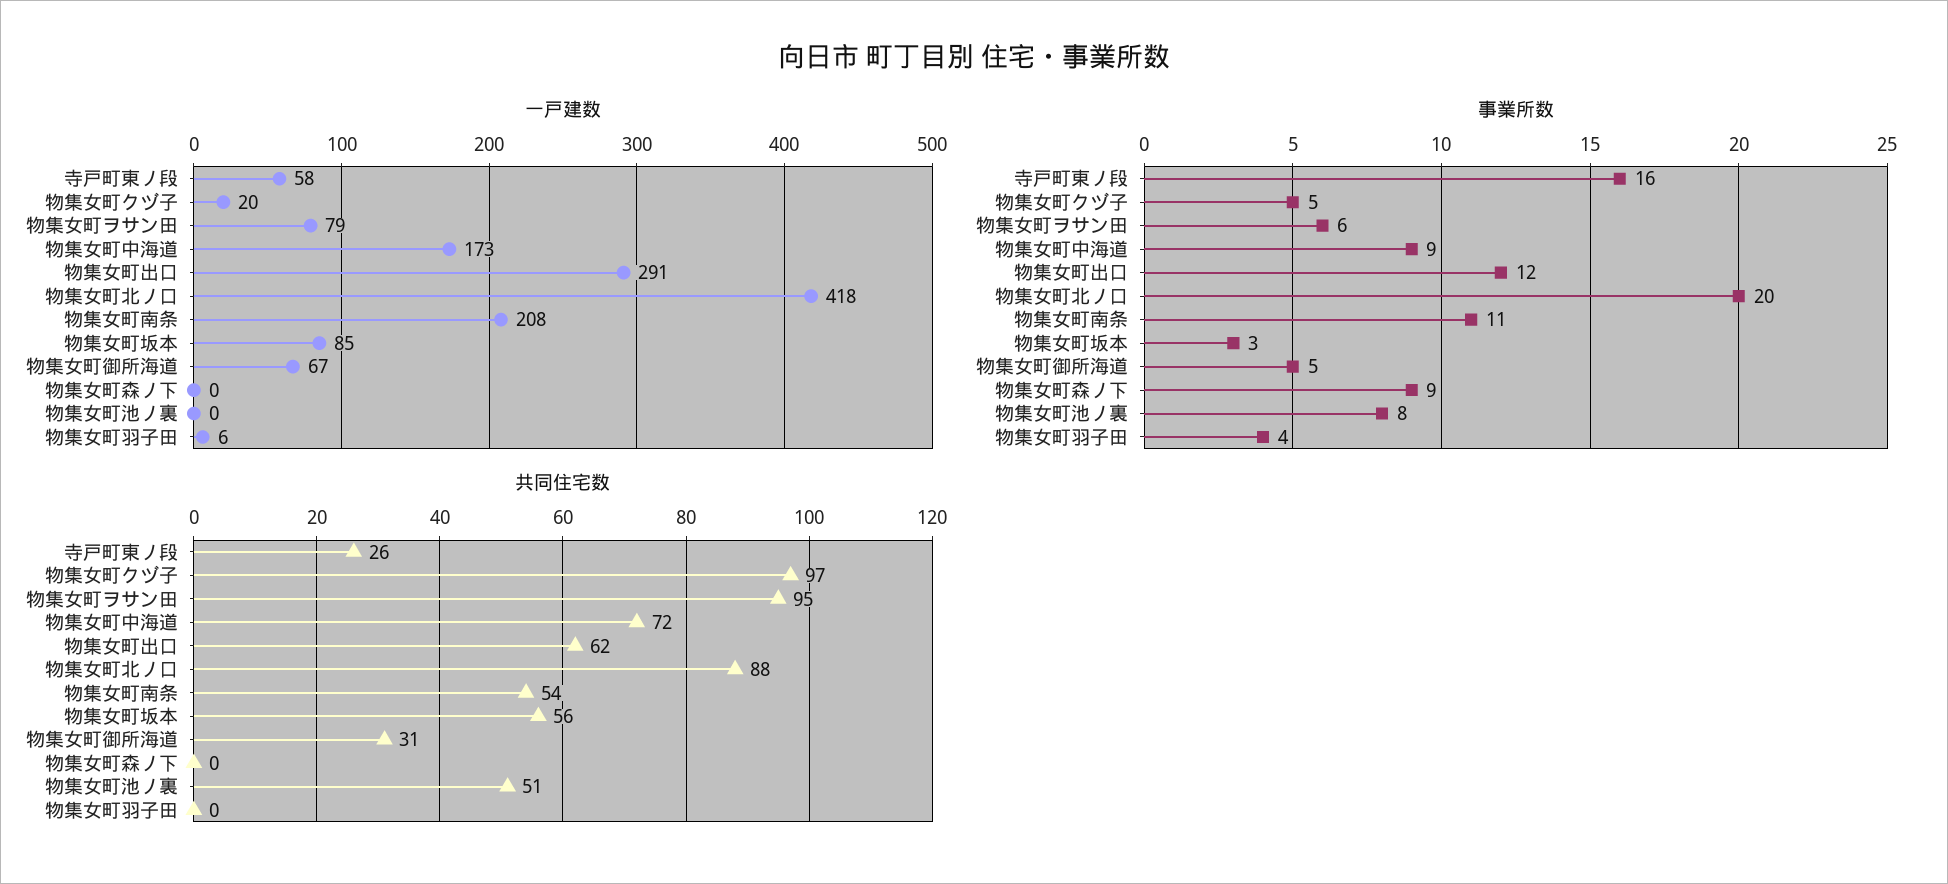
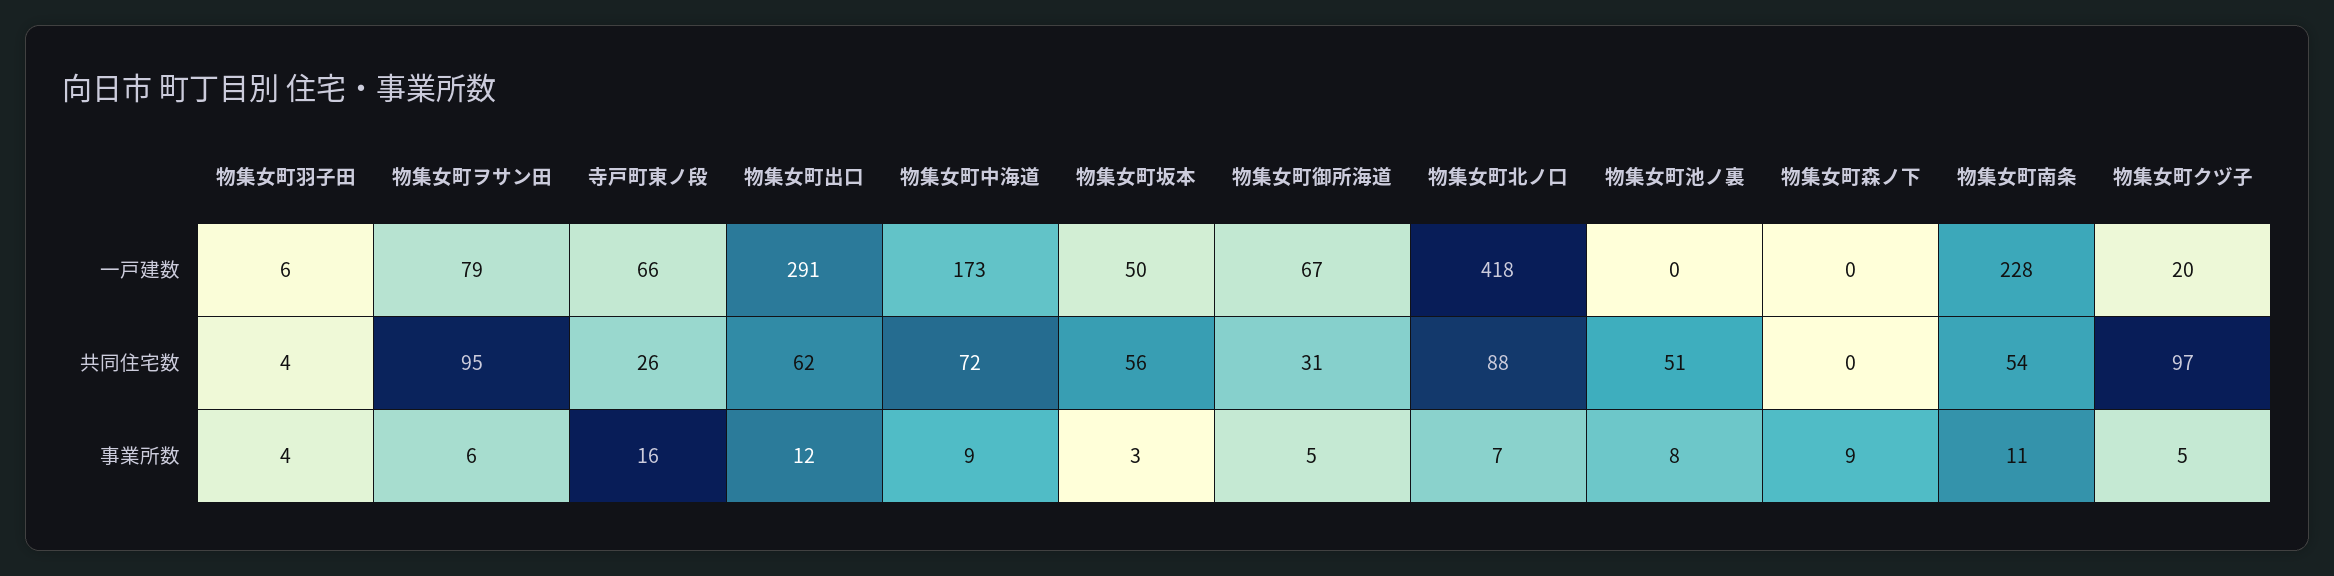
  {
    "一戸建数": {
-     "寺戸町東ノ段": 58,
+     "寺戸町東ノ段": 66,
      "物集女町クヅ子": 20,
      "物集女町ヲサン田": 79,
      "物集女町中海道": 173,
      "物集女町出口": 291,
      "物集女町北ノ口": 418,
-     "物集女町南条": 208,
+     "物集女町南条": 228,
-     "物集女町坂本": 85,
+     "物集女町坂本": 50,
      "物集女町御所海道": 67,
      "物集女町森ノ下": 0,
      "物集女町池ノ裏": 0,
      "物集女町羽子田": 6
    },
    "事業所数": {
      "寺戸町東ノ段": 16,
      "物集女町クヅ子": 5,
      "物集女町ヲサン田": 6,
      "物集女町中海道": 9,
      "物集女町出口": 12,
-     "物集女町北ノ口": 20,
+     "物集女町北ノ口": 7,
      "物集女町南条": 11,
      "物集女町坂本": 3,
      "物集女町御所海道": 5,
      "物集女町森ノ下": 9,
      "物集女町池ノ裏": 8,
      "物集女町羽子田": 4
    },
    "共同住宅数": {
      "寺戸町東ノ段": 26,
      "物集女町クヅ子": 97,
      "物集女町ヲサン田": 95,
      "物集女町中海道": 72,
      "物集女町出口": 62,
      "物集女町北ノ口": 88,
      "物集女町南条": 54,
      "物集女町坂本": 56,
      "物集女町御所海道": 31,
      "物集女町森ノ下": 0,
      "物集女町池ノ裏": 51,
-     "物集女町羽子田": 0
+     "物集女町羽子田": 4
    }
  }

